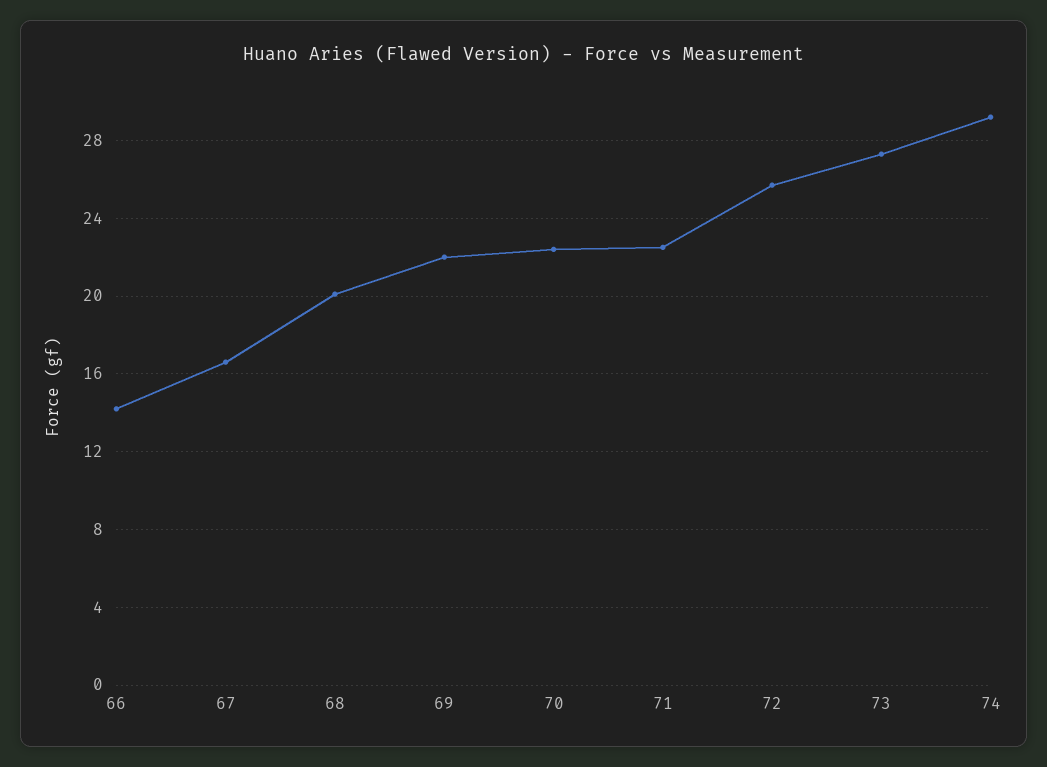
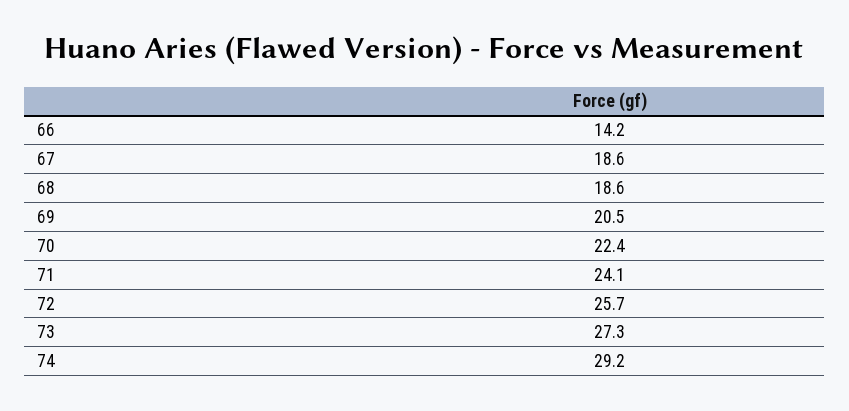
  {
    "66": 14.2,
-   "67": 16.5,
+   "67": 18.6,
-   "68": 20,
+   "68": 18.6,
-   "69": 22,
+   "69": 20.5,
    "70": 22.4,
-   "71": 22.5,
+   "71": 24.1,
    "72": 25.7,
    "73": 27.3,
    "74": 29.2
  }

